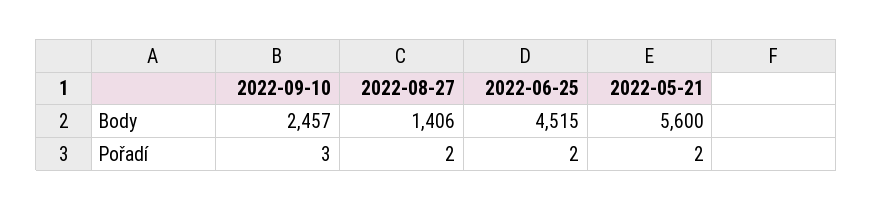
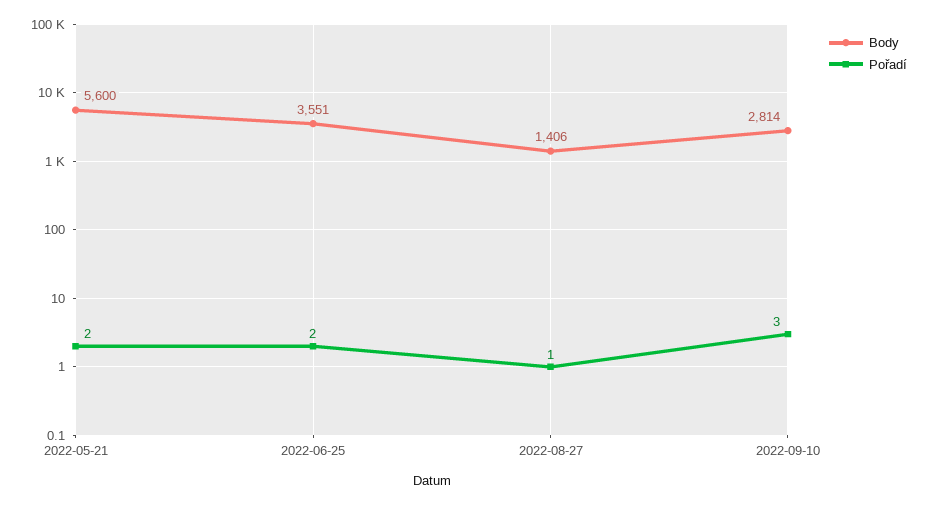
  {
    "Body": {
-     "2022-09-10": 2457,
+     "2022-09-10": 2814,
      "2022-08-27": 1406,
-     "2022-06-25": 4515,
+     "2022-06-25": 3551,
      "2022-05-21": 5600
    },
    "Pořadí": {
      "2022-09-10": 3,
-     "2022-08-27": 2,
+     "2022-08-27": 1,
      "2022-06-25": 2,
      "2022-05-21": 2
    }
  }

